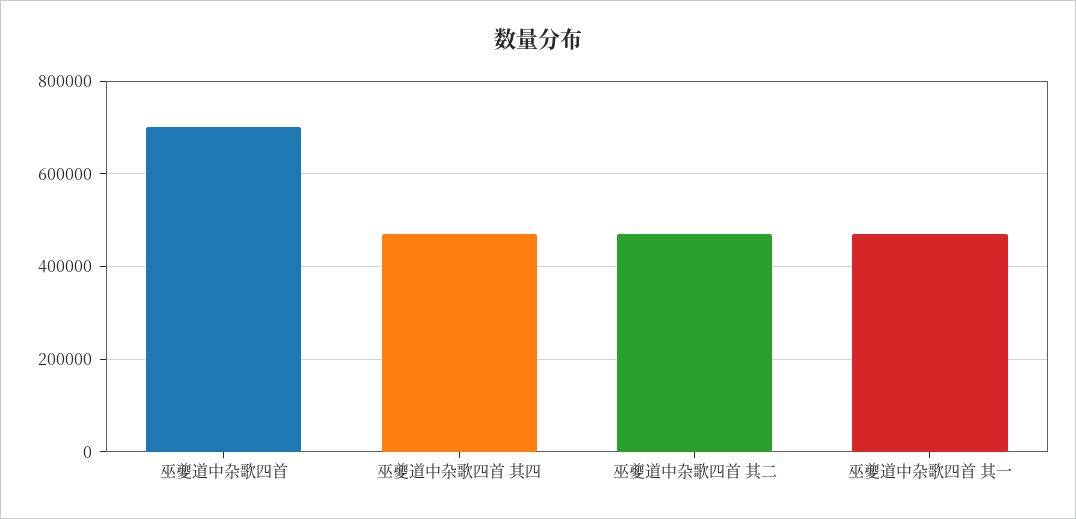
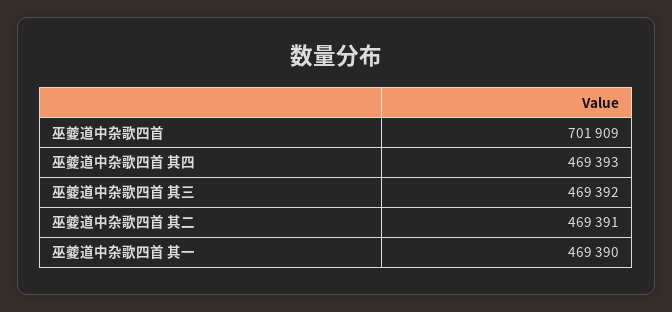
  {
    "巫夔道中杂歌四首": 701909,
    "巫夔道中杂歌四首 其四": 469393,
    "巫夔道中杂歌四首 其二": 469391,
-   "巫夔道中杂歌四首 其一": 469390
+   "巫夔道中杂歌四首 其一": 469390,
+   "巫夔道中杂歌四首 其三": 469392
  }

